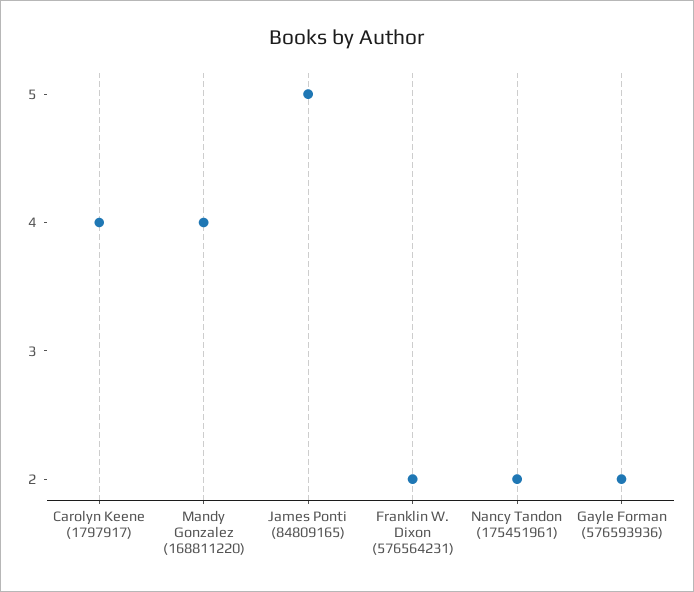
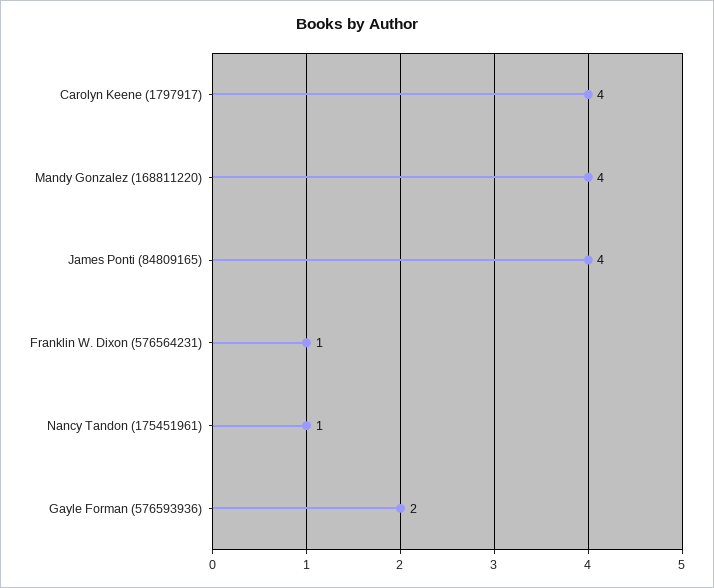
  {
    "Carolyn Keene (1797917)": 4,
    "Mandy Gonzalez (168811220)": 4,
-   "James Ponti (84809165)": 5,
+   "James Ponti (84809165)": 4,
-   "Franklin W. Dixon (576564231)": 2,
+   "Franklin W. Dixon (576564231)": 1,
-   "Nancy Tandon (175451961)": 2,
+   "Nancy Tandon (175451961)": 1,
    "Gayle Forman (576593936)": 2
  }

